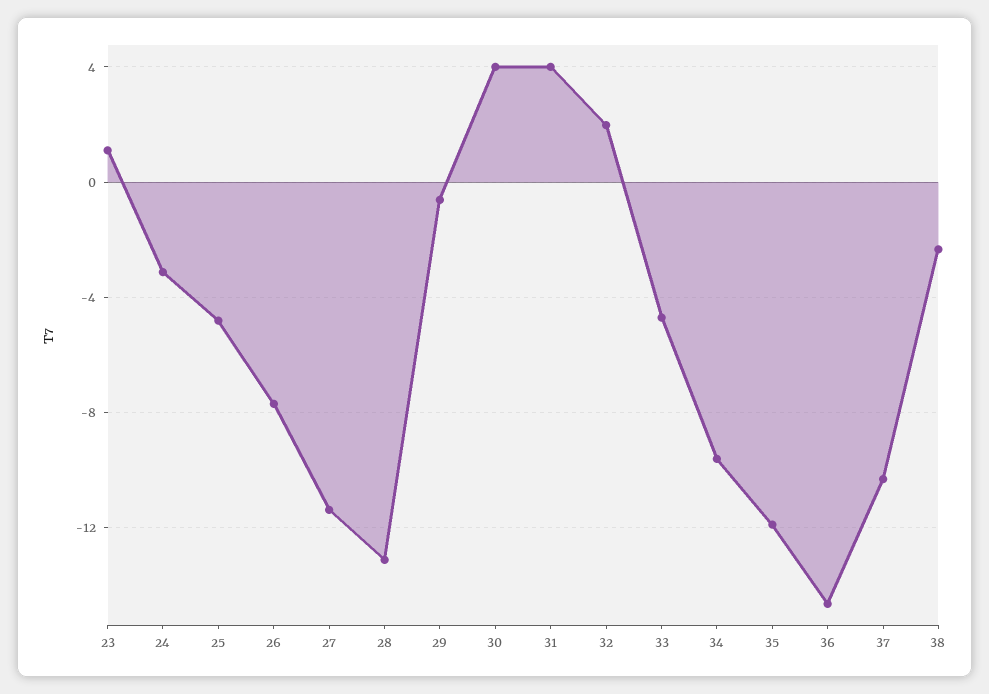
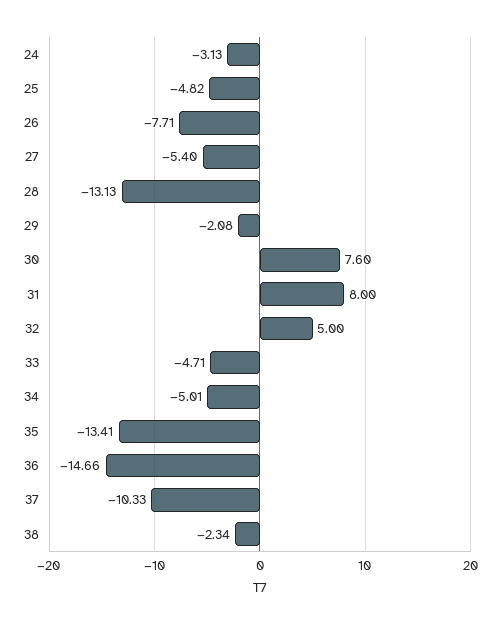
  {
-   "23": 1,
    "24": -3.13,
    "25": -4.82,
    "26": -7.71,
-   "27": -11.5,
+   "27": -5.4,
    "28": -13.13,
-   "29": -0.5,
+   "29": -2.08,
-   "30": 4,
+   "30": 7.6,
-   "31": 4,
+   "31": 8,
-   "32": 2,
+   "32": 5,
    "33": -4.71,
-   "34": -9.5,
+   "34": -5.01,
-   "35": -12,
+   "35": -13.41,
    "36": -14.66,
    "37": -10.33,
    "38": -2.34
  }

